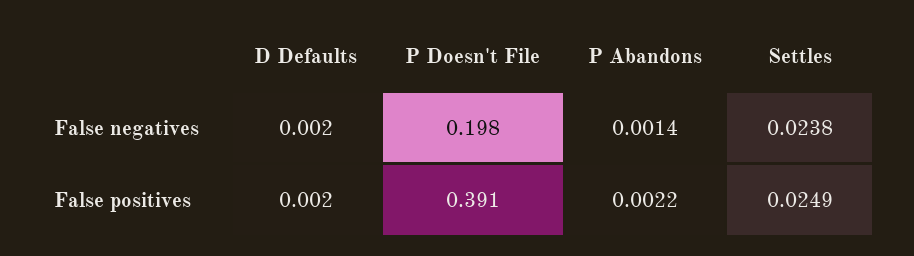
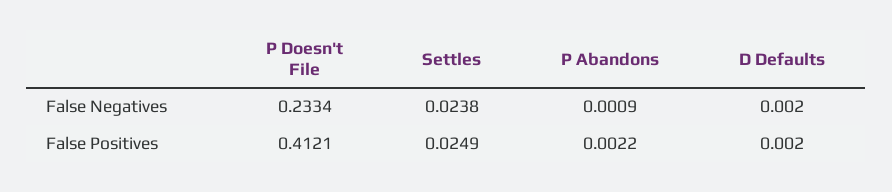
  {
    "D Defaults": {
      "False negatives": 0.002,
      "False positives": 0.002
    },
    "P Doesn't File": {
-     "False negatives": 0.198,
+     "False negatives": 0.2334,
-     "False positives": 0.391
+     "False positives": 0.4121
    },
    "P Abandons": {
-     "False negatives": 0.0014,
+     "False negatives": 0.0009,
      "False positives": 0.0022
    },
    "Settles": {
      "False negatives": 0.0238,
      "False positives": 0.0249
    }
  }

